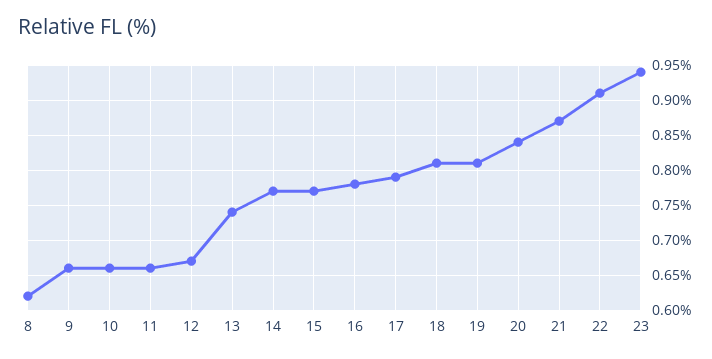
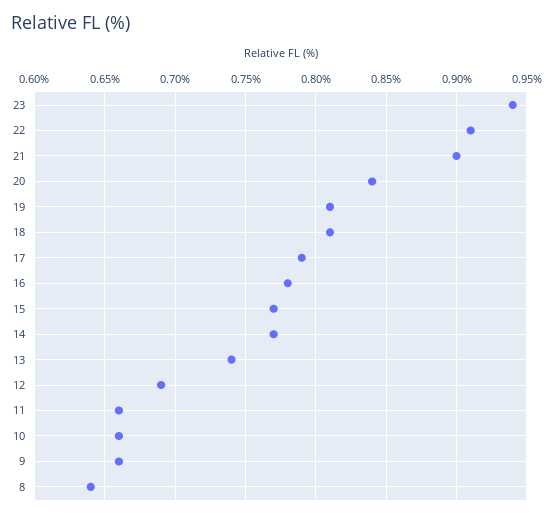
  {
-   "8": 0.62,
+   "8": 0.64,
    "9": 0.66,
    "10": 0.66,
    "11": 0.66,
-   "12": 0.67,
+   "12": 0.69,
    "13": 0.74,
    "14": 0.77,
    "15": 0.77,
    "16": 0.78,
    "17": 0.79,
    "18": 0.81,
    "19": 0.81,
    "20": 0.84,
-   "21": 0.87,
+   "21": 0.9,
    "22": 0.91,
    "23": 0.94
  }

